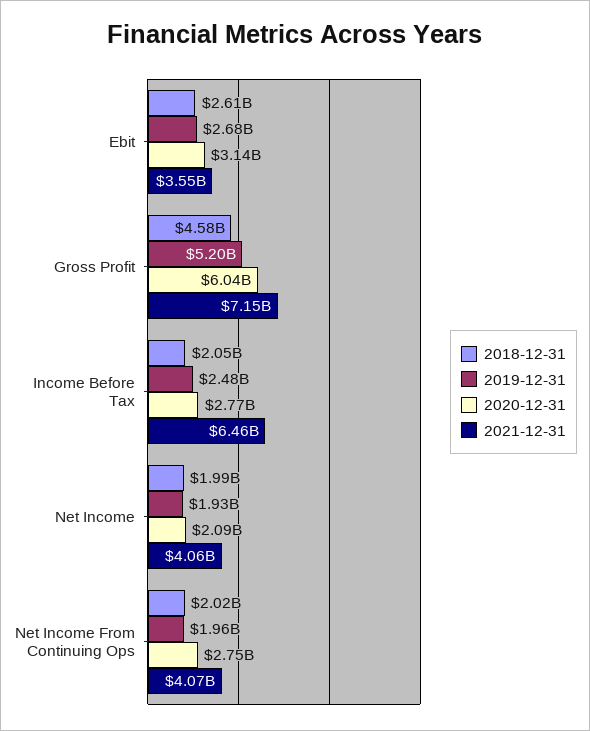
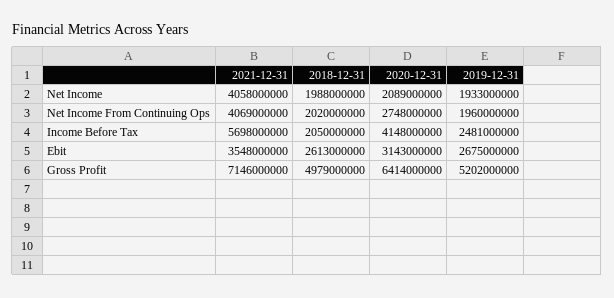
  {
    "2018-12-31": {
      "Ebit": 2613000000,
-     "Gross Profit": 4580000000,
+     "Gross Profit": 4979000000,
      "Income Before Tax": 2050000000,
      "Net Income": 1988000000,
      "Net Income From Continuing Ops": 2020000000
    },
    "2019-12-31": {
      "Ebit": 2675000000,
      "Gross Profit": 5202000000,
      "Income Before Tax": 2481000000,
      "Net Income": 1933000000,
      "Net Income From Continuing Ops": 1960000000
    },
    "2020-12-31": {
      "Ebit": 3143000000,
-     "Gross Profit": 6040000000,
+     "Gross Profit": 6414000000,
-     "Income Before Tax": 2770000000,
+     "Income Before Tax": 4148000000,
      "Net Income": 2089000000,
      "Net Income From Continuing Ops": 2748000000
    },
    "2021-12-31": {
      "Ebit": 3548000000,
      "Gross Profit": 7146000000,
-     "Income Before Tax": 6460000000,
+     "Income Before Tax": 5698000000,
      "Net Income": 4058000000,
      "Net Income From Continuing Ops": 4069000000
    }
  }

